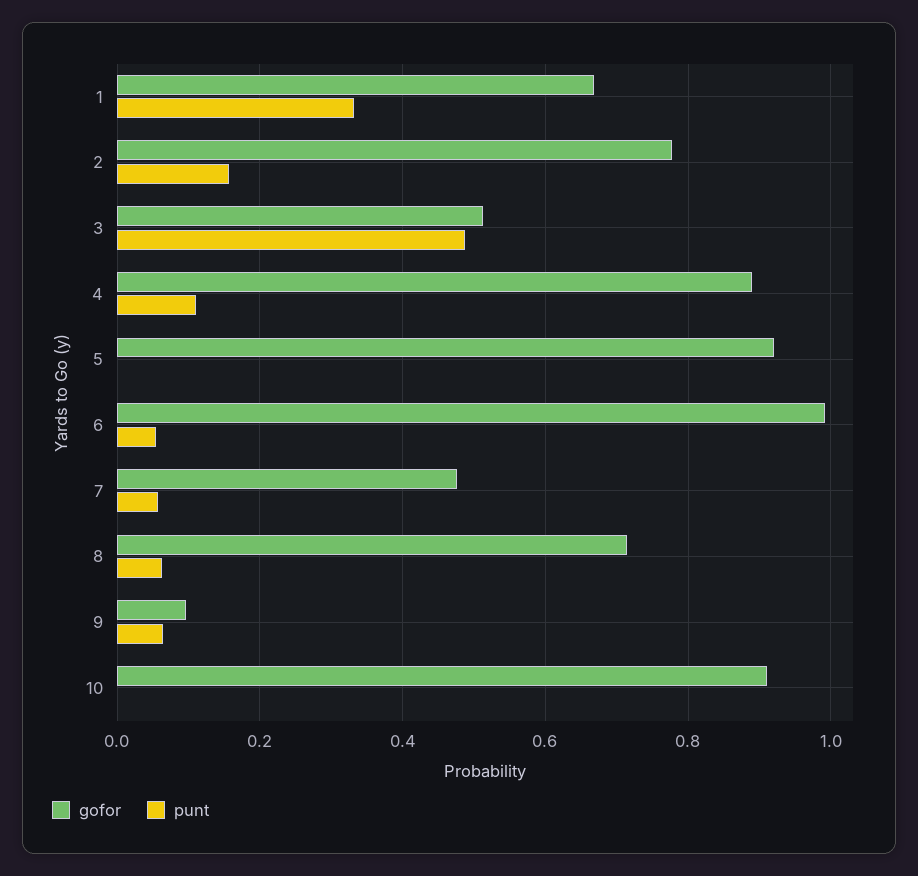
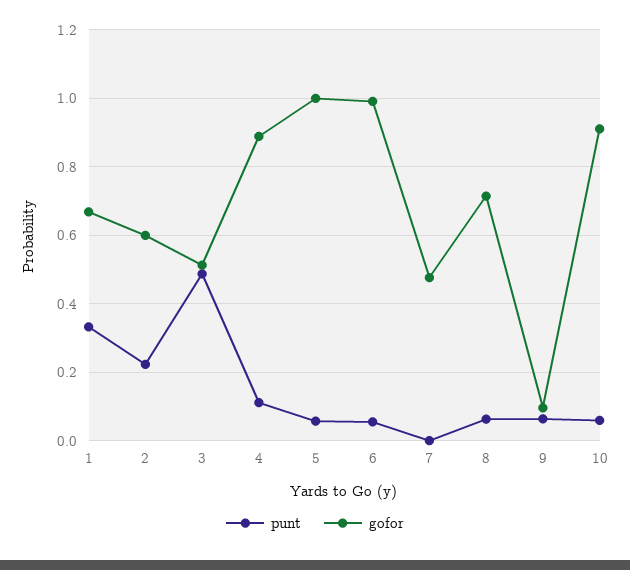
  {
    "gofor": {
      "1": 0.66,
-     "2": 0.78,
+     "2": 0.6,
      "3": 0.52,
      "4": 0.88,
-     "5": 0.92,
+     "5": 1,
      "6": 1,
      "7": 0.48,
      "8": 0.72,
      "9": 0.1,
      "10": 0.92
    },
    "punt": {
      "1": 0.34,
-     "2": 0.16,
+     "2": 0.22,
      "3": 0.48,
      "4": 0.12,
-     "5": 0,
+     "5": 0.06,
      "6": 0.06,
-     "7": 0.06,
+     "7": 0,
      "8": 0.06,
      "9": 0.06,
-     "10": 0
+     "10": 0.06
    }
  }

